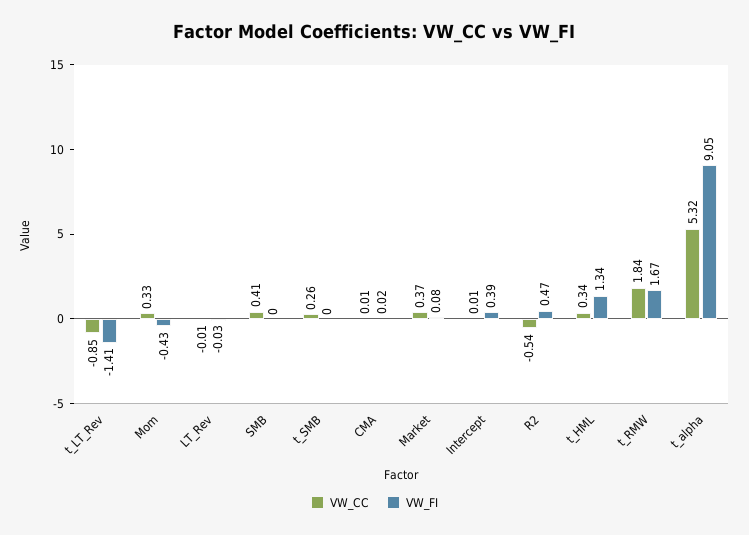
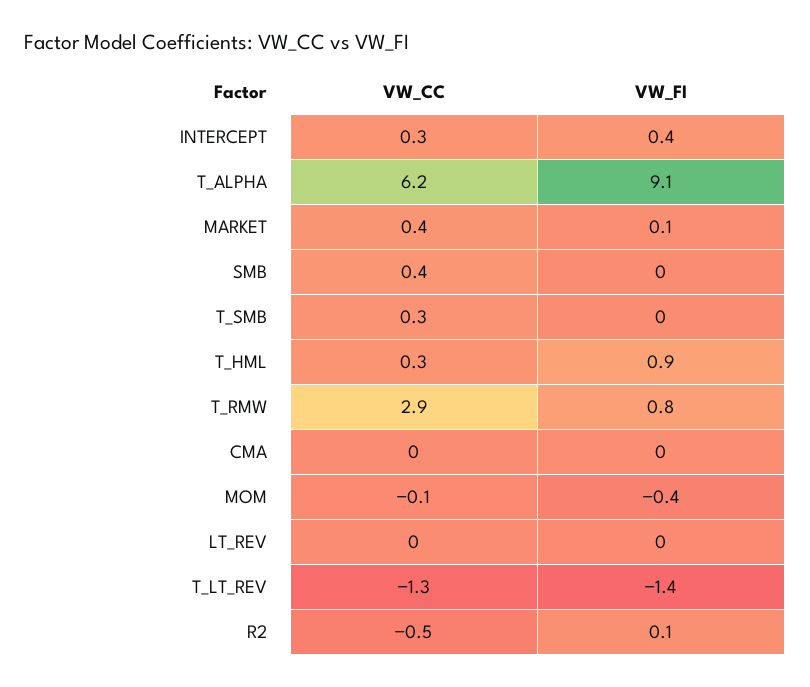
  {
    "VW_CC": {
-     "t_LT_Rev": -0.85,
+     "t_LT_Rev": -1.3,
-     "Mom": 0.33,
+     "Mom": -0.1,
      "LT_Rev": -0.01,
      "SMB": 0.41,
      "t_SMB": 0.26,
      "CMA": 0.01,
      "Market": 0.37,
-     "Intercept": 0.01,
+     "Intercept": 0.3,
      "R2": -0.54,
      "t_HML": 0.34,
-     "t_RMW": 1.84,
+     "t_RMW": 2.9,
-     "t_alpha": 5.32
+     "t_alpha": 6.2
    },
    "VW_FI": {
      "t_LT_Rev": -1.41,
      "Mom": -0.43,
      "LT_Rev": -0.03,
      "SMB": 0,
      "t_SMB": 0,
      "CMA": 0.02,
      "Market": 0.08,
      "Intercept": 0.39,
-     "R2": 0.47,
+     "R2": 0.1,
-     "t_HML": 1.34,
+     "t_HML": 0.9,
-     "t_RMW": 1.67,
+     "t_RMW": 0.8,
      "t_alpha": 9.05
    }
  }

